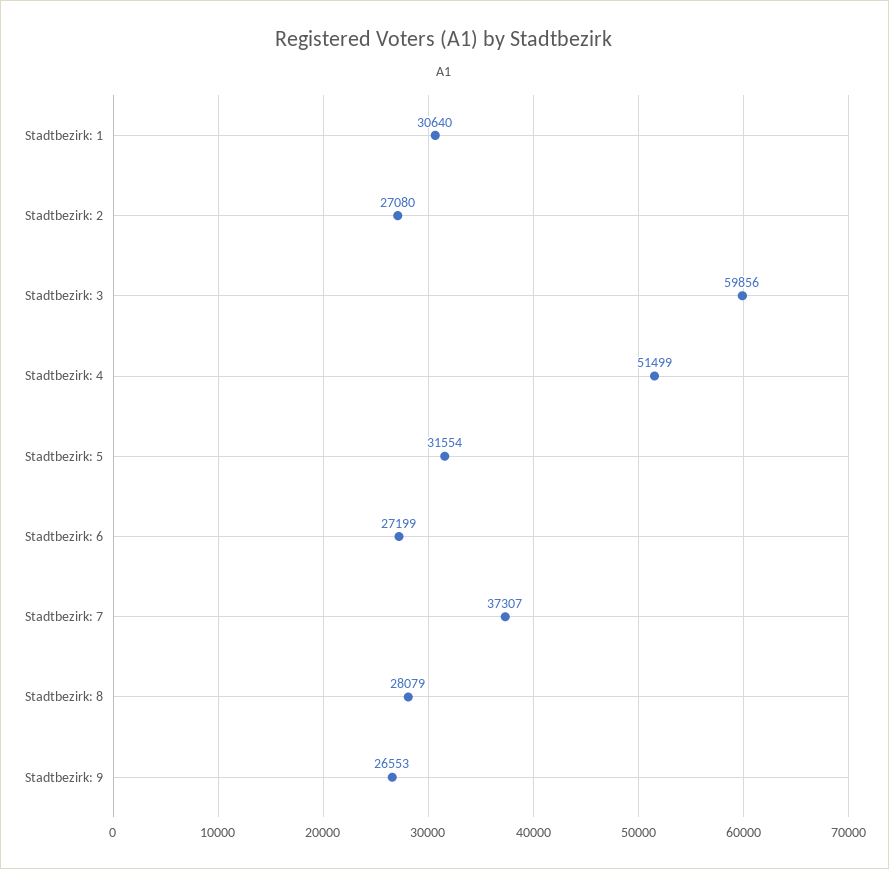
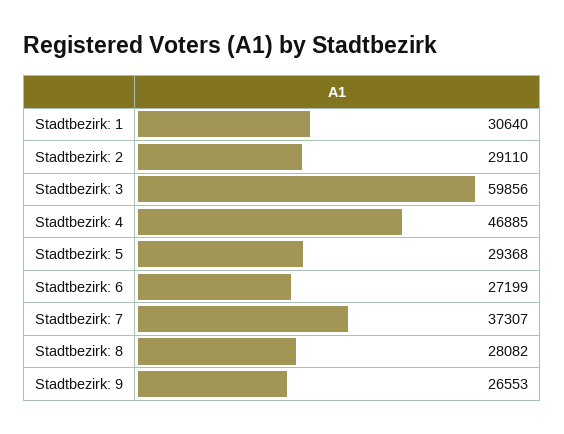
  {
    "Stadtbezirk: 1": 30640,
-   "Stadtbezirk: 2": 27080,
+   "Stadtbezirk: 2": 29110,
    "Stadtbezirk: 3": 59856,
-   "Stadtbezirk: 4": 51499,
+   "Stadtbezirk: 4": 46885,
-   "Stadtbezirk: 5": 31554,
+   "Stadtbezirk: 5": 29368,
    "Stadtbezirk: 6": 27199,
    "Stadtbezirk: 7": 37307,
-   "Stadtbezirk: 8": 28079,
+   "Stadtbezirk: 8": 28082,
    "Stadtbezirk: 9": 26553
  }

